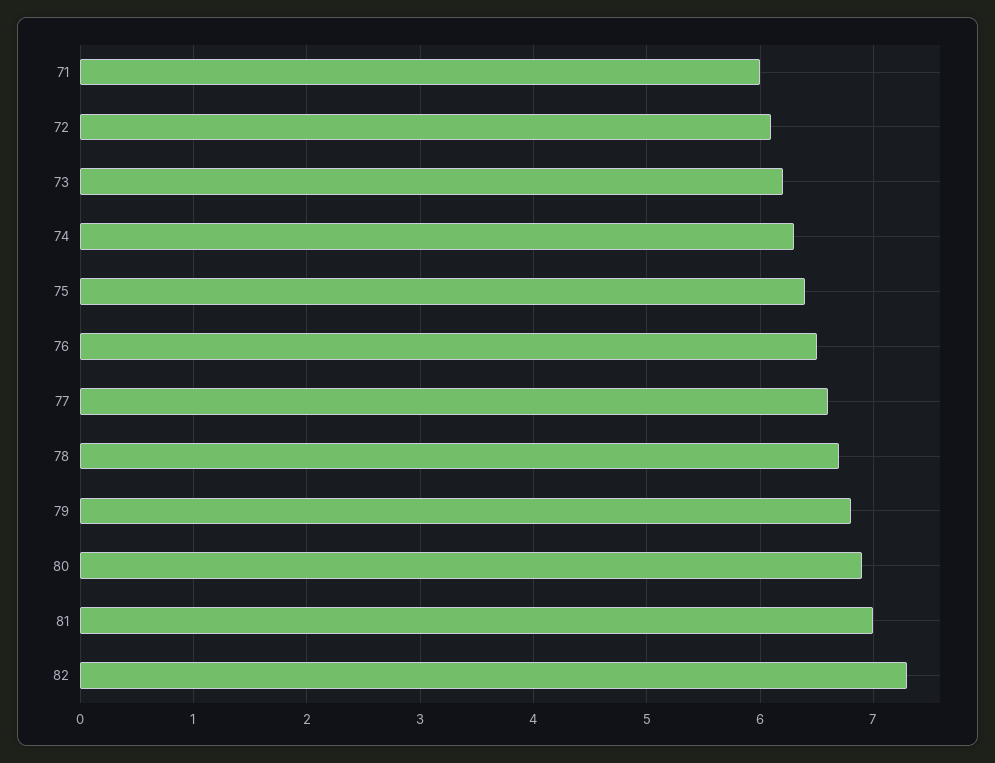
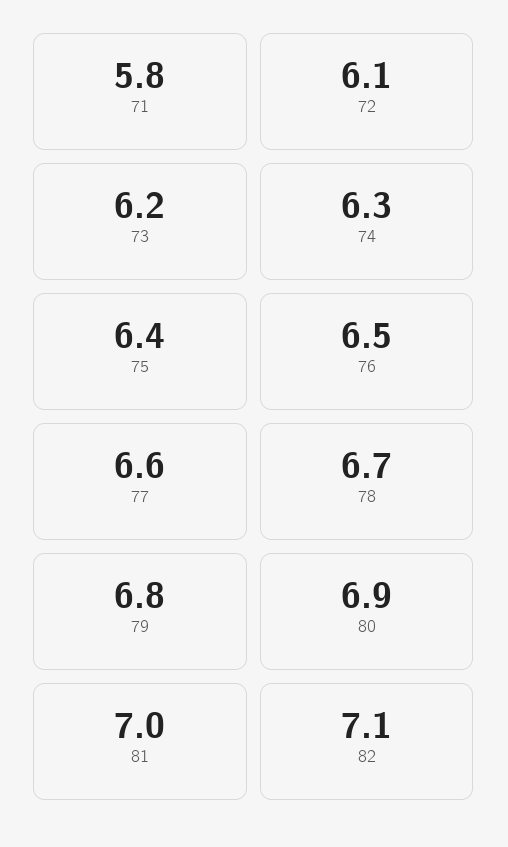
  {
-   "71": 6,
+   "71": 5.8,
    "72": 6.1,
    "73": 6.2,
    "74": 6.3,
    "75": 6.4,
    "76": 6.5,
    "77": 6.6,
    "78": 6.7,
    "79": 6.8,
    "80": 6.9,
    "81": 7,
-   "82": 7.3
+   "82": 7.1
  }

